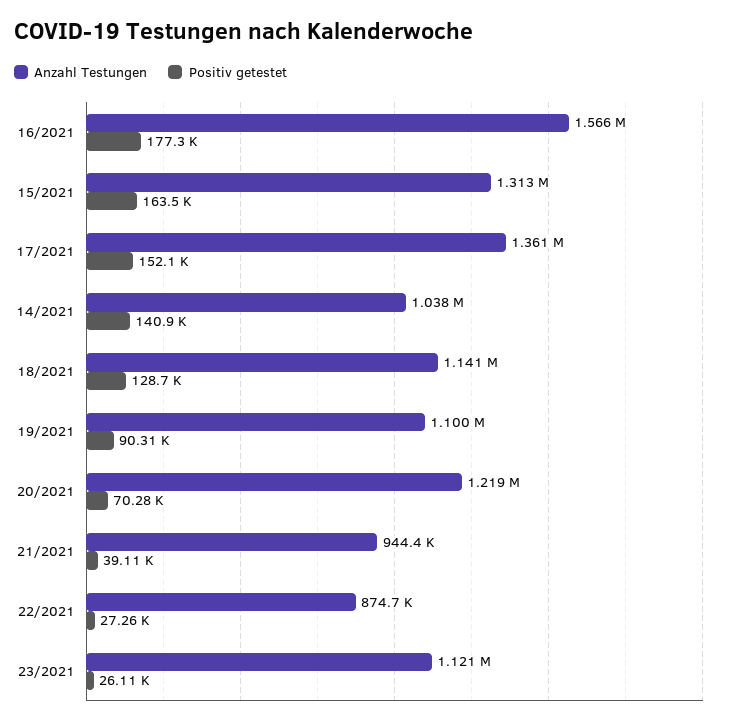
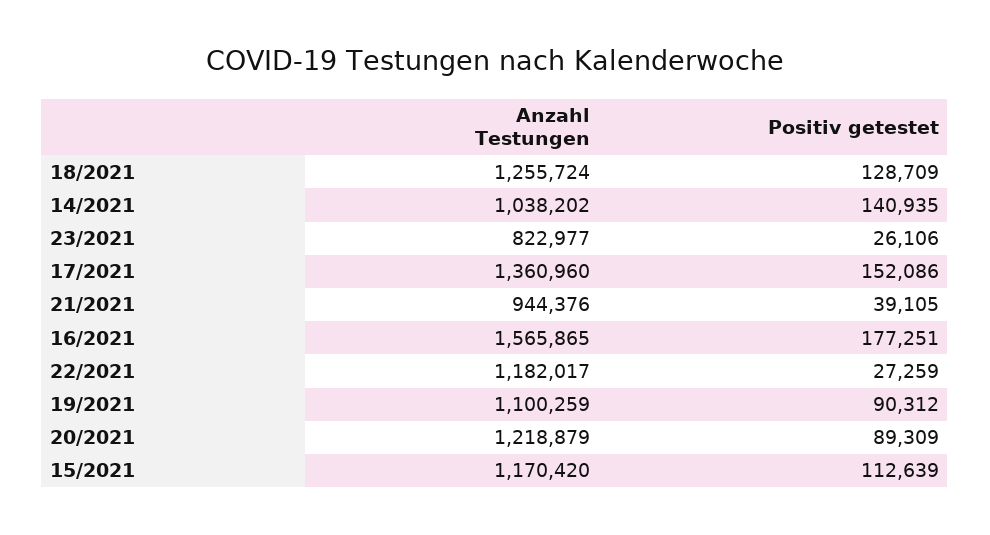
  {
    "Anzahl Testungen": {
      "16/2021": 1565865,
-     "15/2021": 1313000,
+     "15/2021": 1170420,
      "17/2021": 1360960,
      "14/2021": 1038202,
-     "18/2021": 1141000,
+     "18/2021": 1255724,
      "19/2021": 1100259,
      "20/2021": 1218879,
      "21/2021": 944376,
-     "22/2021": 874700,
+     "22/2021": 1182017,
-     "23/2021": 1121000
+     "23/2021": 822977
    },
    "Positiv getestet": {
      "16/2021": 177251,
-     "15/2021": 163500,
+     "15/2021": 112639,
      "17/2021": 152086,
      "14/2021": 140935,
      "18/2021": 128709,
      "19/2021": 90312,
-     "20/2021": 70280,
+     "20/2021": 89309,
      "21/2021": 39105,
      "22/2021": 27259,
      "23/2021": 26106
    }
  }

